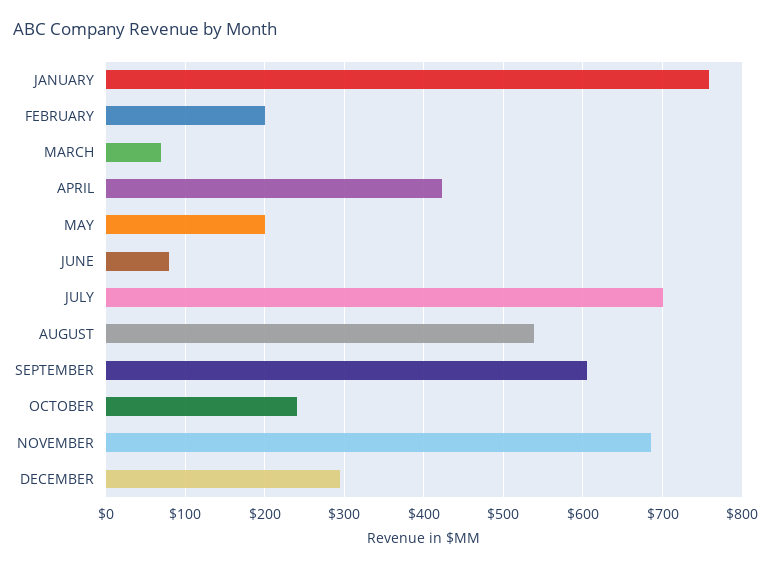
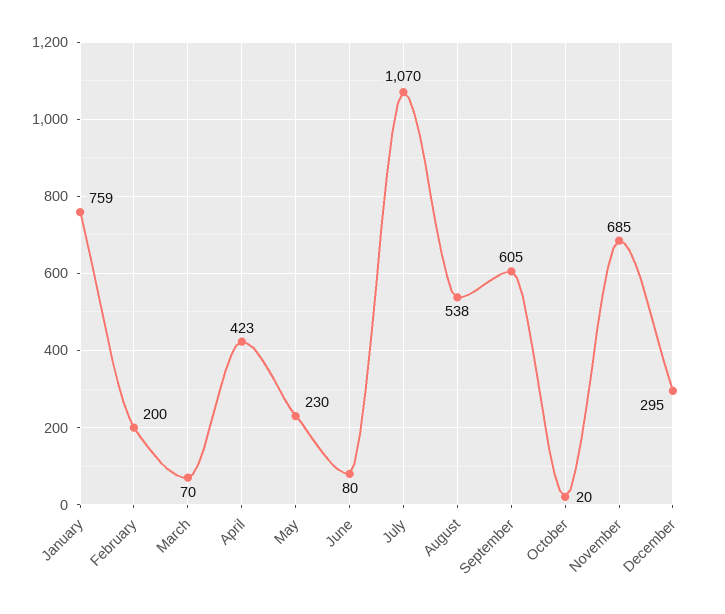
  {
    "JANUARY": 759,
    "FEBRUARY": 200,
    "MARCH": 70,
    "APRIL": 423,
-   "MAY": 200,
+   "MAY": 230,
    "JUNE": 80,
-   "JULY": 700,
+   "JULY": 1070,
    "AUGUST": 538,
    "SEPTEMBER": 605,
-   "OCTOBER": 240,
+   "OCTOBER": 20,
    "NOVEMBER": 685,
    "DECEMBER": 295
  }

